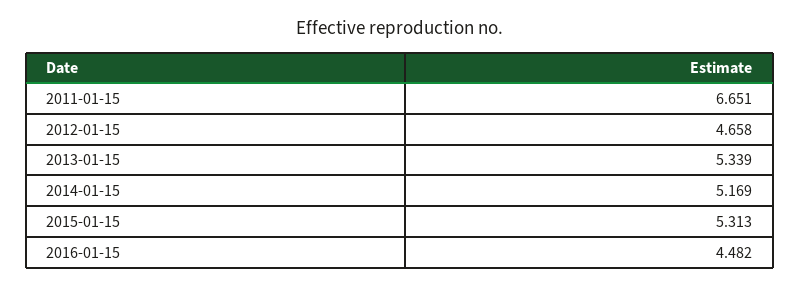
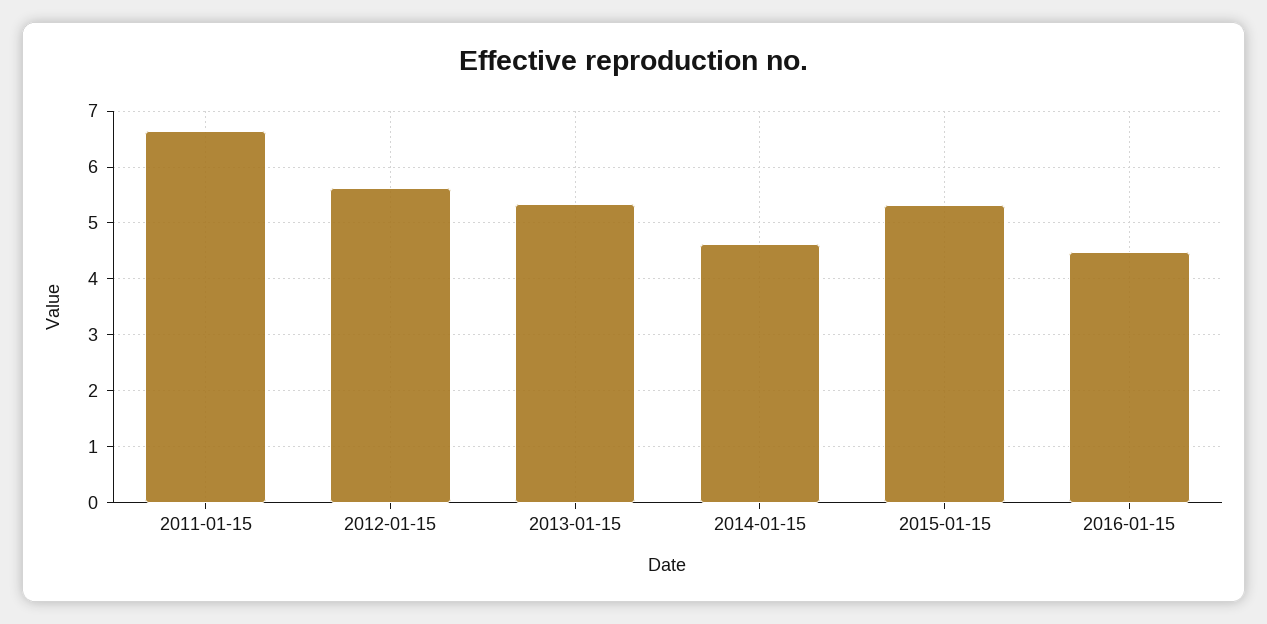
  {
    "2011-01-15": 6.651,
-   "2012-01-15": 4.658,
+   "2012-01-15": 5.6,
    "2013-01-15": 5.339,
-   "2014-01-15": 5.169,
+   "2014-01-15": 4.6,
    "2015-01-15": 5.313,
    "2016-01-15": 4.482
  }

